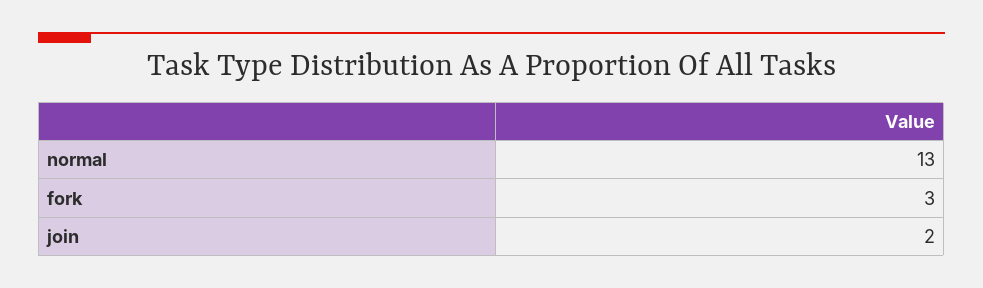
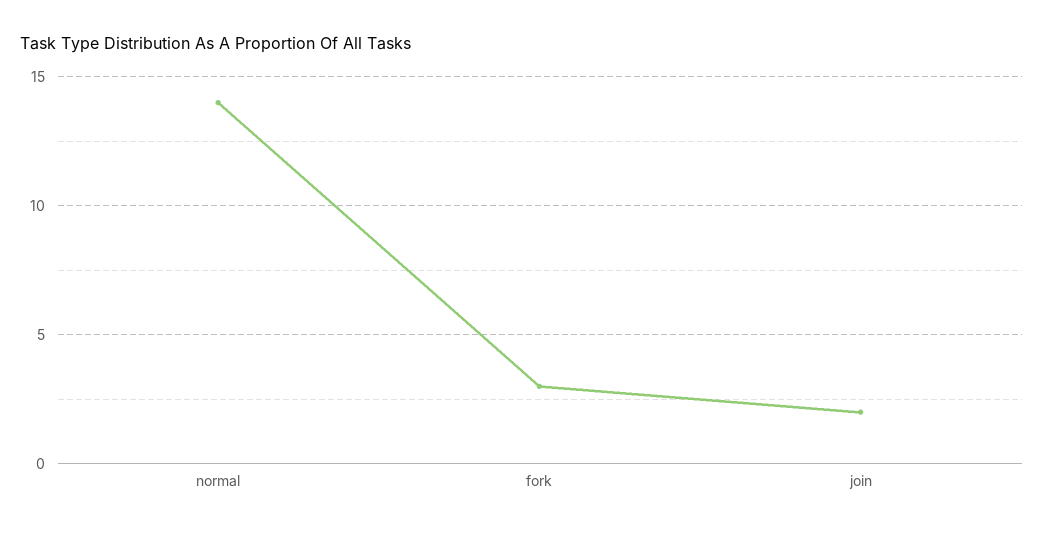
  {
-   "normal": 13,
+   "normal": 14,
    "fork": 3,
    "join": 2
  }

